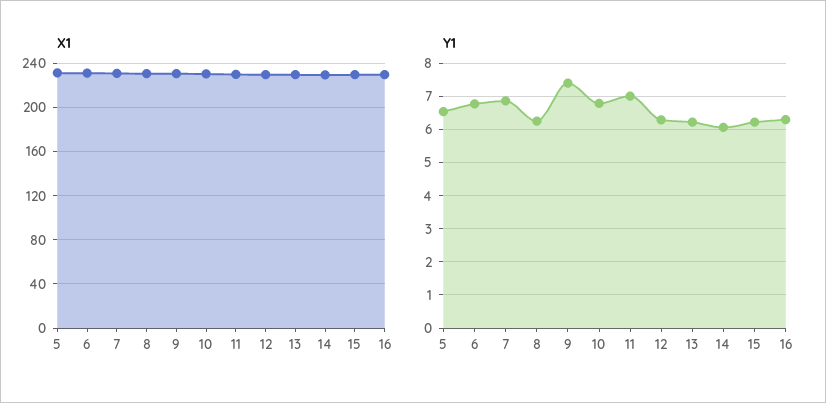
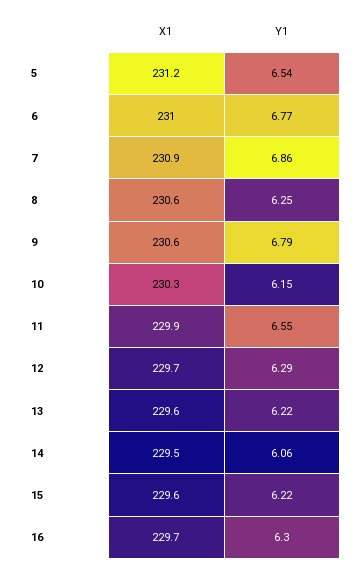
  {
    "X1": {
      "5": 231.2,
      "6": 231,
      "7": 230.9,
      "8": 230.6,
      "9": 230.6,
      "10": 230.3,
      "11": 229.9,
      "12": 229.7,
      "13": 229.6,
      "14": 229.5,
      "15": 229.6,
      "16": 229.7
    },
    "Y1": {
      "5": 6.54,
      "6": 6.77,
      "7": 6.86,
      "8": 6.25,
-     "9": 7.4,
+     "9": 6.79,
-     "10": 6.8,
+     "10": 6.15,
-     "11": 7,
+     "11": 6.55,
      "12": 6.29,
      "13": 6.22,
      "14": 6.06,
      "15": 6.22,
      "16": 6.3
    }
  }

